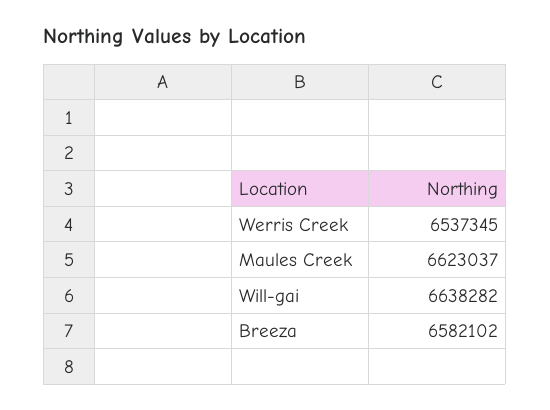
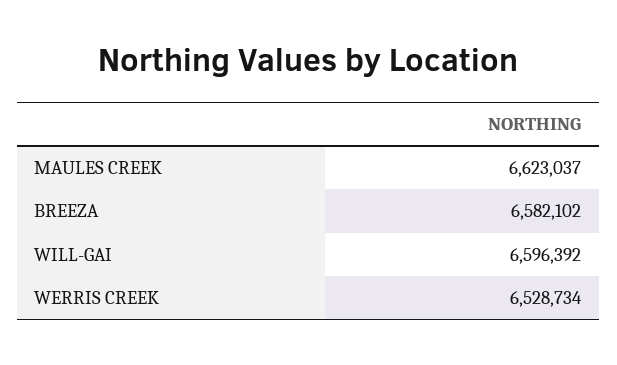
  {
-   "Werris Creek": 6537345,
+   "Werris Creek": 6528734,
    "Maules Creek": 6623037,
-   "Will-gai": 6638282,
+   "Will-gai": 6596392,
    "Breeza": 6582102
  }

